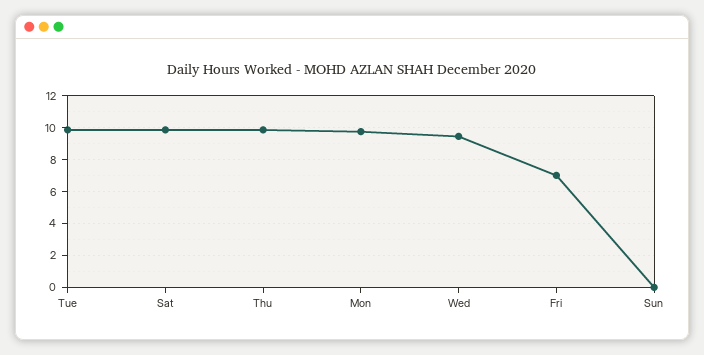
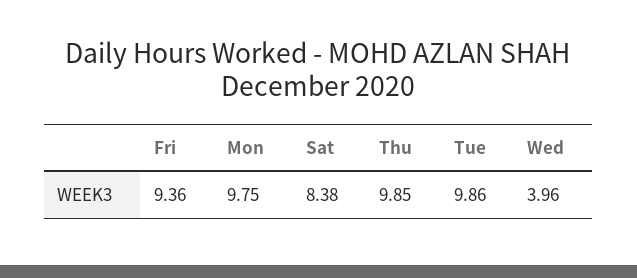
  {
    "Tue": 9.86,
-   "Sat": 10,
+   "Sat": 8.38,
    "Thu": 9.85,
    "Mon": 9.75,
-   "Wed": 9.5,
+   "Wed": 3.96,
-   "Fri": 7,
+   "Fri": 9.36
-   "Sun": 0
  }

